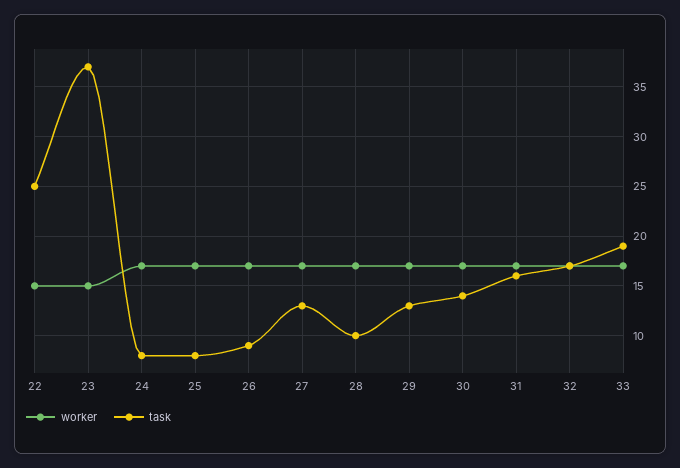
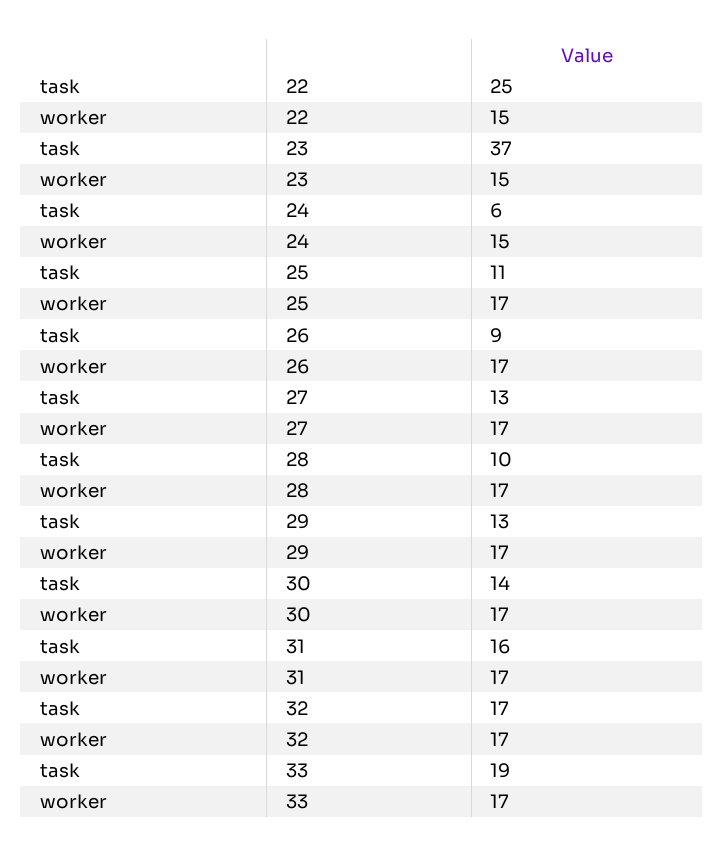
  {
    "worker": {
      "22": 15,
      "23": 15,
-     "24": 17,
+     "24": 15,
      "25": 17,
      "26": 17,
      "27": 17,
      "28": 17,
      "29": 17,
      "30": 17,
      "31": 17,
      "32": 17,
      "33": 17
    },
    "task": {
      "22": 25,
      "23": 37,
-     "24": 8,
+     "24": 6,
-     "25": 8,
+     "25": 11,
      "26": 9,
      "27": 13,
      "28": 10,
      "29": 13,
      "30": 14,
      "31": 16,
      "32": 17,
      "33": 19
    }
  }

